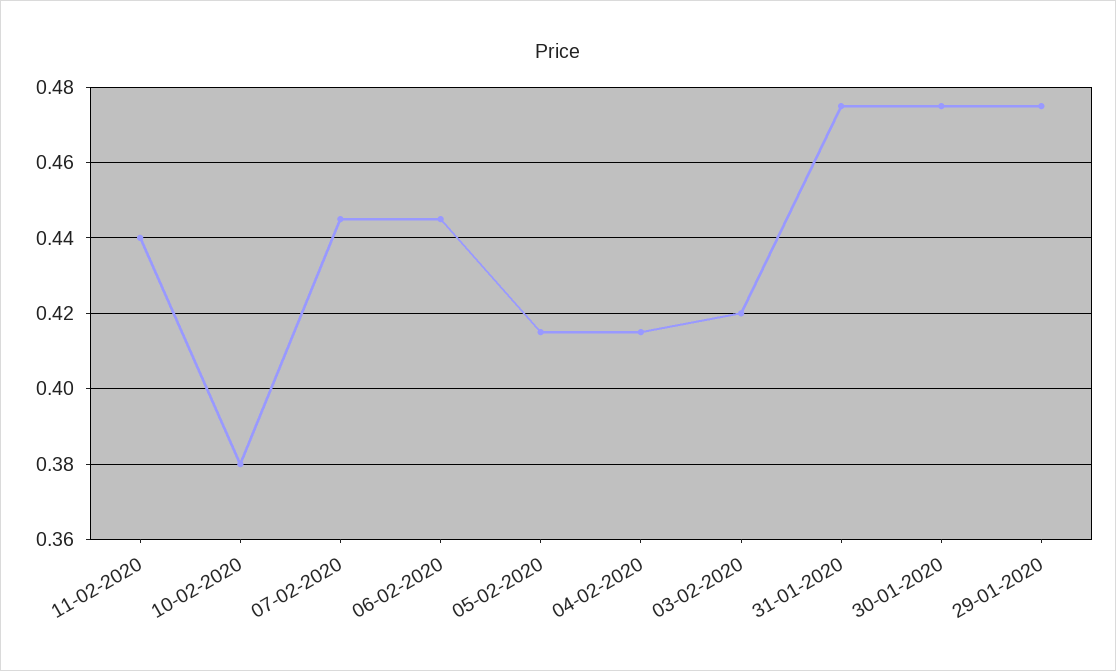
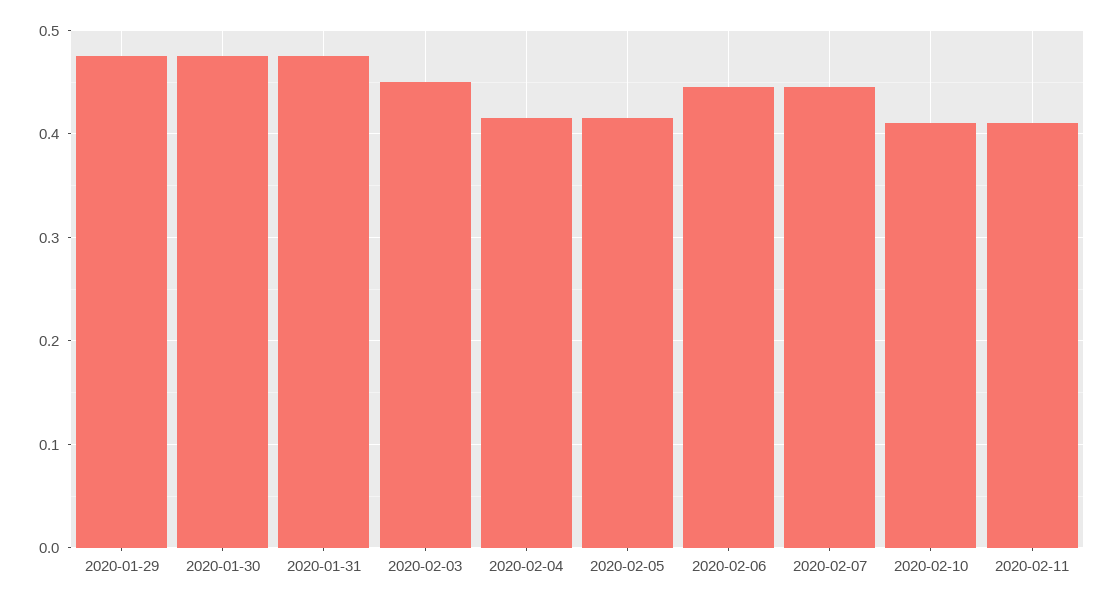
  {
-   "11-02-2020": 0.44,
+   "11-02-2020": 0.41,
-   "10-02-2020": 0.38,
+   "10-02-2020": 0.41,
    "07-02-2020": 0.445,
    "06-02-2020": 0.445,
    "05-02-2020": 0.415,
    "04-02-2020": 0.415,
-   "03-02-2020": 0.42,
+   "03-02-2020": 0.45,
    "31-01-2020": 0.475,
    "30-01-2020": 0.475,
    "29-01-2020": 0.475
  }

